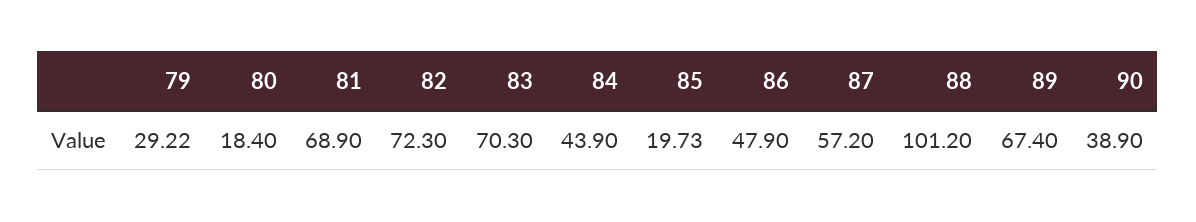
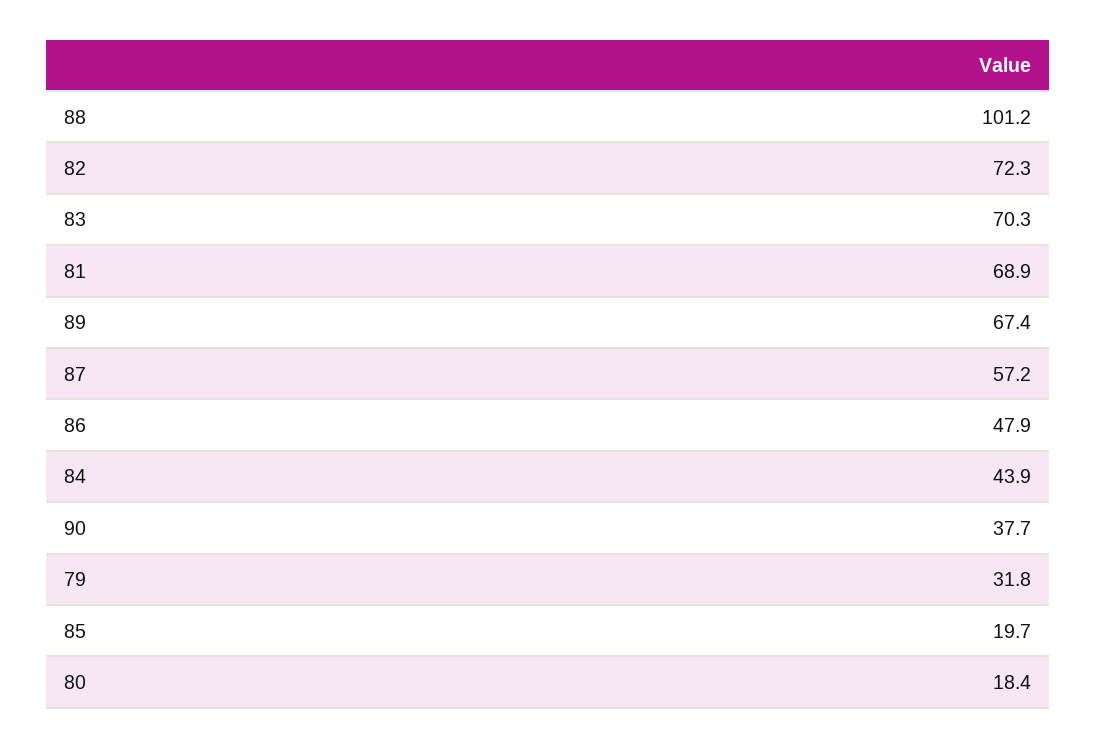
  {
-   "79": 29.22,
+   "79": 31.8,
    "80": 18.4,
    "81": 68.9,
    "82": 72.3,
    "83": 70.3,
    "84": 43.9,
-   "85": 19.73,
+   "85": 19.7,
    "86": 47.9,
    "87": 57.2,
    "88": 101.2,
    "89": 67.4,
-   "90": 38.9
+   "90": 37.7
  }

